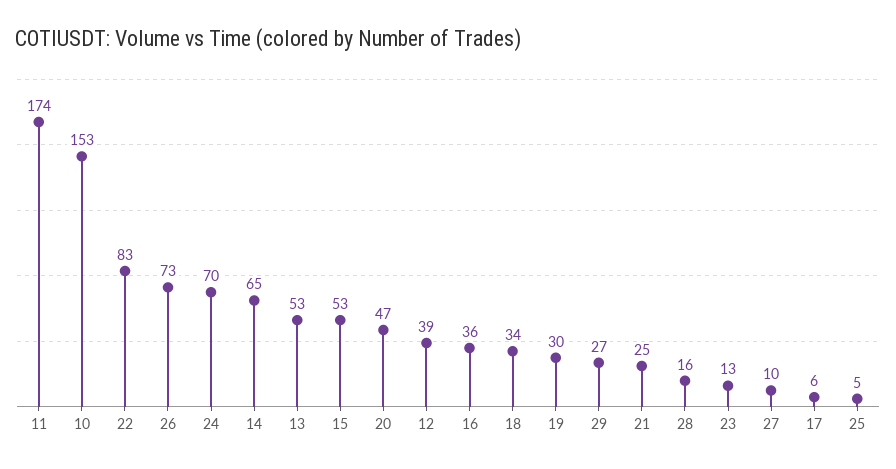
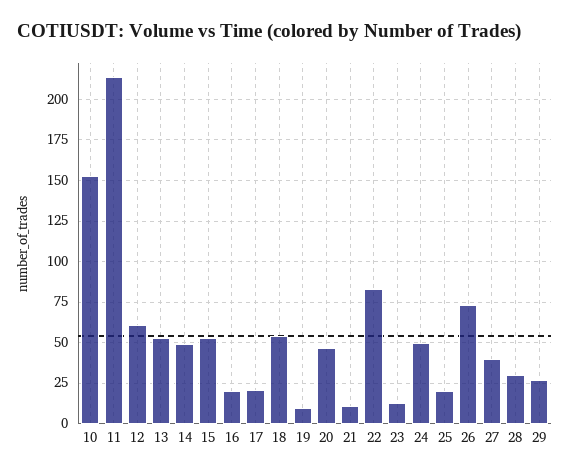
  {
-   "11": 174,
+   "11": 215,
    "10": 153,
    "22": 83,
    "26": 73,
-   "24": 70,
+   "24": 50,
-   "14": 65,
+   "14": 50,
    "13": 53,
    "15": 53,
    "20": 47,
-   "12": 39,
+   "12": 60,
-   "16": 36,
+   "16": 20,
-   "18": 34,
+   "18": 55,
-   "19": 30,
+   "19": 10,
    "29": 27,
-   "21": 25,
+   "21": 10,
-   "28": 16,
+   "28": 30,
    "23": 13,
-   "27": 10,
+   "27": 40,
-   "17": 6,
+   "17": 20,
-   "25": 5
+   "25": 20
  }

